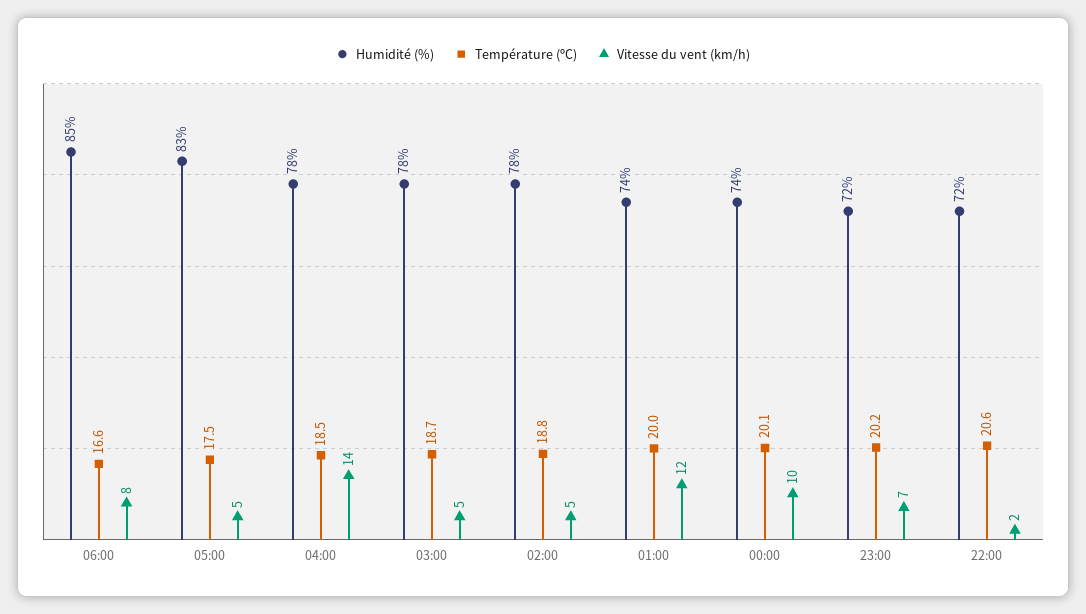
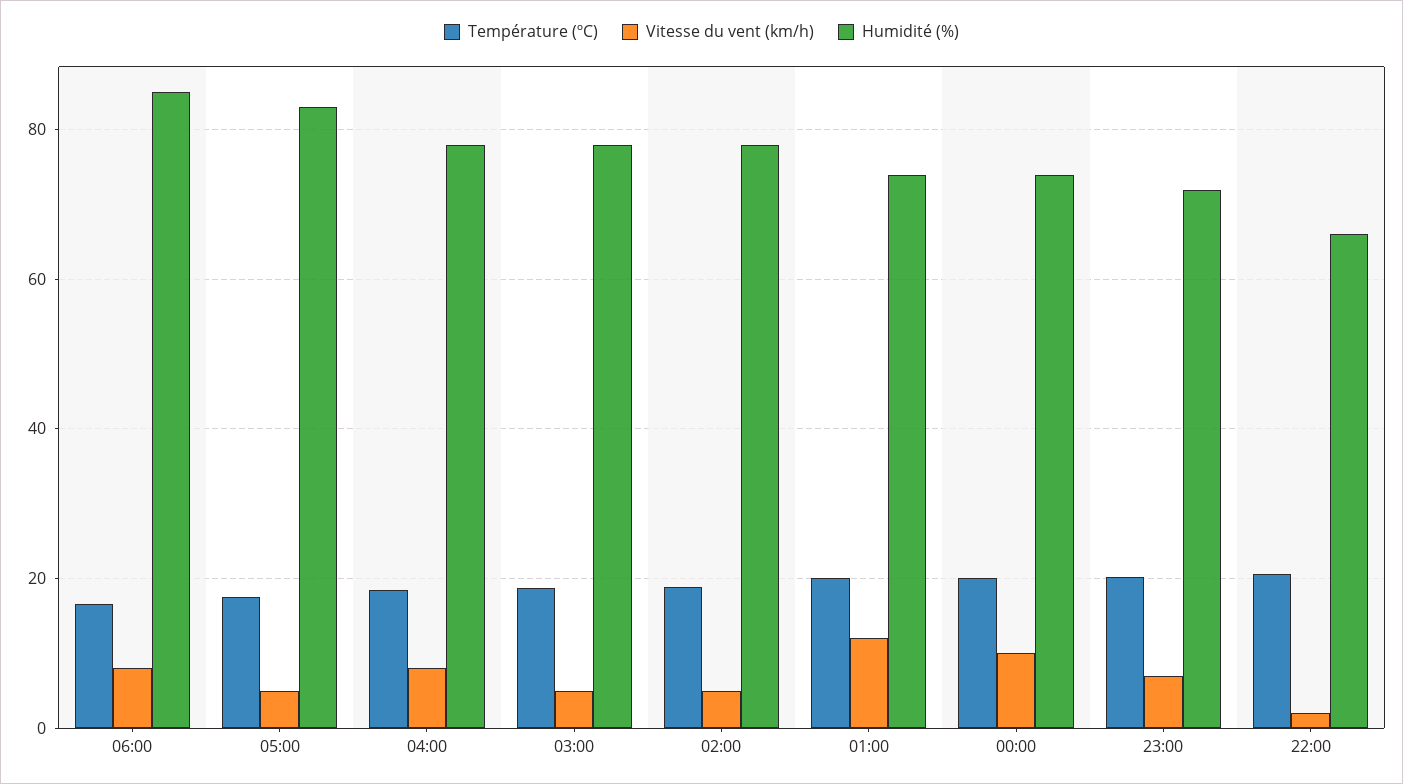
  {
    "Humidité (%)": {
      "06:00": 85,
      "05:00": 83,
      "04:00": 78,
      "03:00": 78,
      "02:00": 78,
      "01:00": 74,
      "00:00": 74,
      "23:00": 72,
-     "22:00": 72
+     "22:00": 66
    },
    "Température (ºC)": {
      "06:00": 16.6,
      "05:00": 17.5,
      "04:00": 18.5,
      "03:00": 18.7,
      "02:00": 18.8,
      "01:00": 20,
      "00:00": 20.1,
      "23:00": 20.2,
      "22:00": 20.6
    },
    "Vitesse du vent (km/h)": {
      "06:00": 8,
      "05:00": 5,
-     "04:00": 14,
+     "04:00": 8,
      "03:00": 5,
      "02:00": 5,
      "01:00": 12,
      "00:00": 10,
      "23:00": 7,
      "22:00": 2
    }
  }

